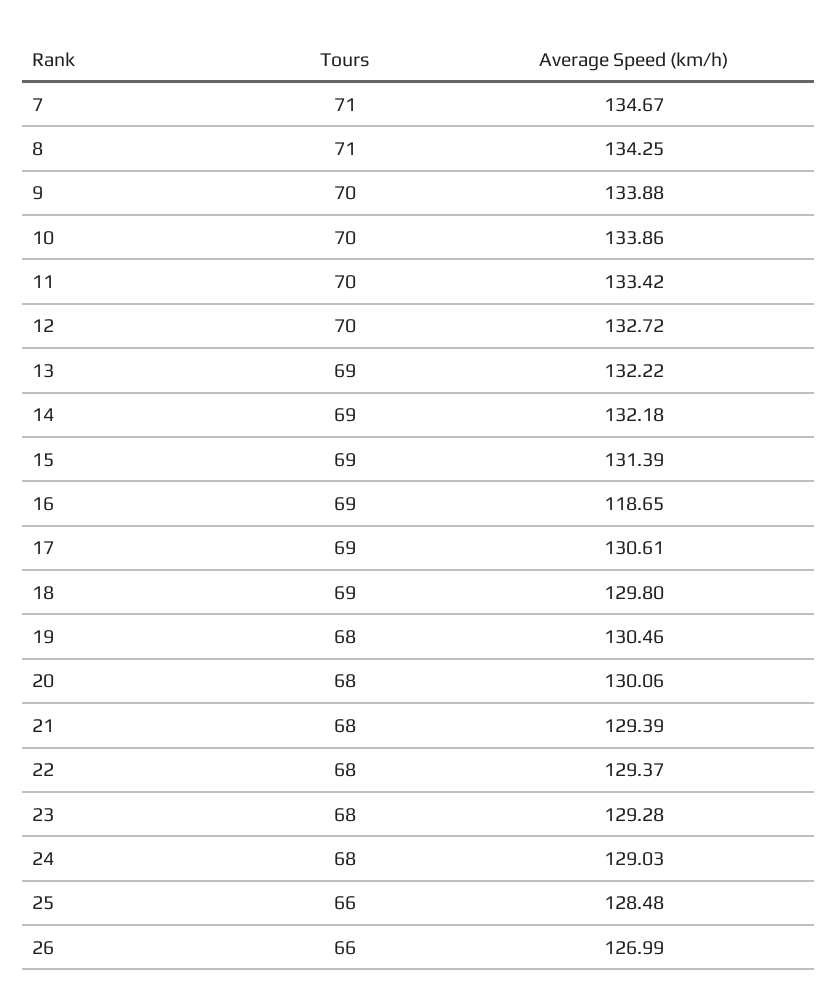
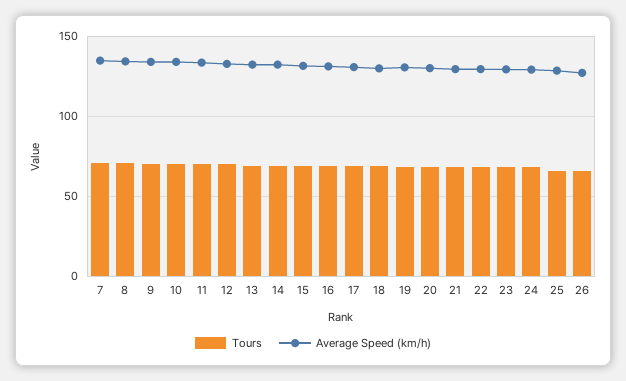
  {
    "Tours": {
      "7": 71,
      "8": 71,
      "9": 70,
      "10": 70,
      "11": 70,
      "12": 70,
      "13": 69,
      "14": 69,
      "15": 69,
      "16": 69,
      "17": 69,
      "18": 69,
      "19": 68,
      "20": 68,
      "21": 68,
      "22": 68,
      "23": 68,
      "24": 68,
      "25": 66,
      "26": 66
    },
    "Average Speed (km/h)": {
      "7": 134.67,
      "8": 134.25,
      "9": 133.88,
      "10": 133.86,
      "11": 133.42,
      "12": 132.72,
      "13": 132.22,
      "14": 132.18,
      "15": 131.39,
-     "16": 118.65,
+     "16": 130,
      "17": 130.61,
      "18": 129.8,
      "19": 130.46,
      "20": 130.06,
      "21": 129.39,
      "22": 129.37,
      "23": 129.28,
      "24": 129.03,
      "25": 128.48,
      "26": 126.99
    }
  }

